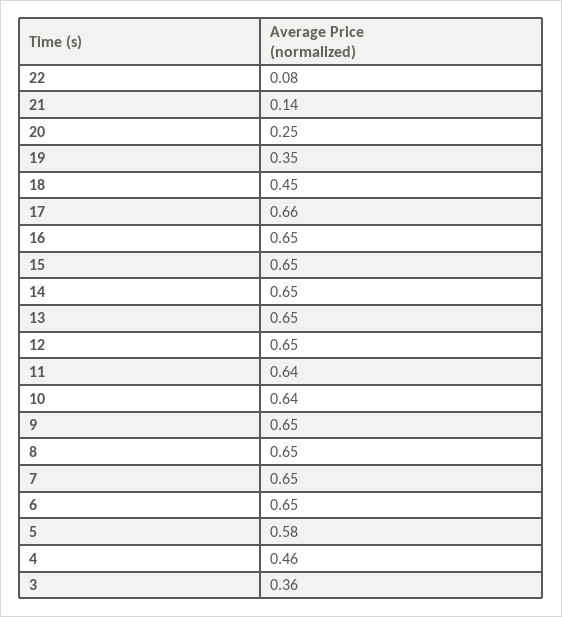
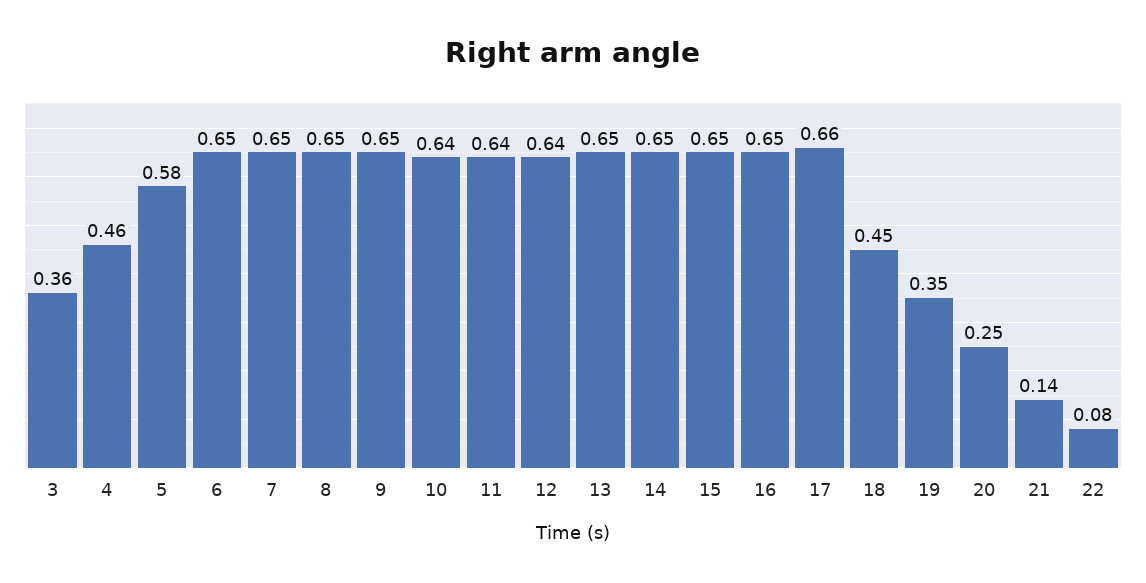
  {
    "22": 0.08,
    "21": 0.14,
    "20": 0.25,
    "19": 0.35,
    "18": 0.45,
    "17": 0.66,
    "16": 0.65,
    "15": 0.65,
    "14": 0.65,
    "13": 0.65,
-   "12": 0.65,
+   "12": 0.64,
    "11": 0.64,
    "10": 0.64,
    "9": 0.65,
    "8": 0.65,
    "7": 0.65,
    "6": 0.65,
    "5": 0.58,
    "4": 0.46,
    "3": 0.36
  }

